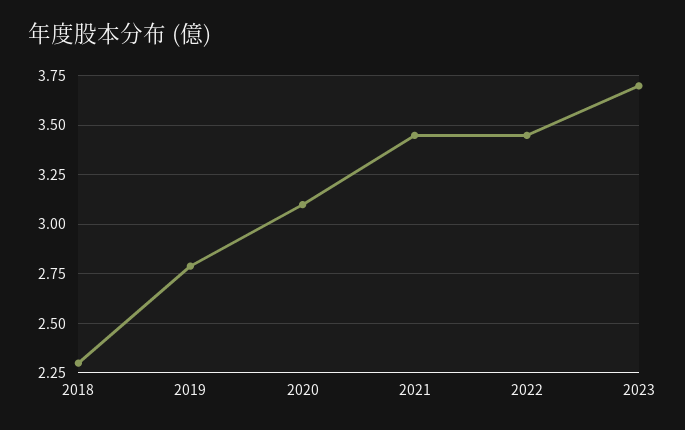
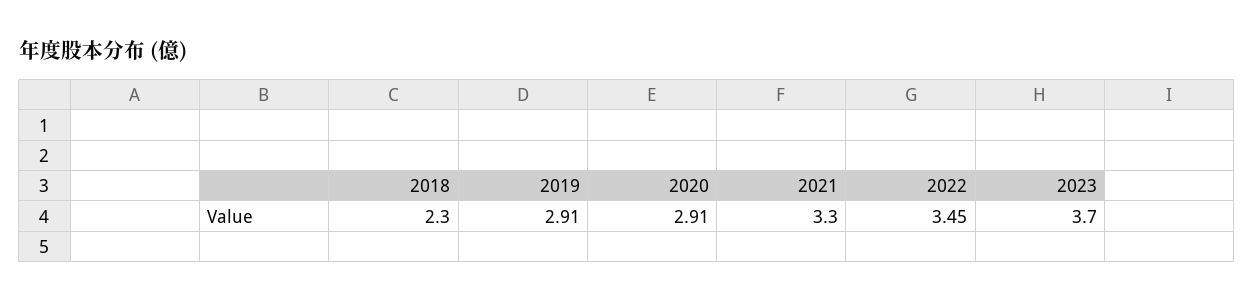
  {
    "2018": 2.3,
-   "2019": 2.8,
+   "2019": 2.91,
-   "2020": 3.1,
+   "2020": 2.91,
-   "2021": 3.45,
+   "2021": 3.3,
    "2022": 3.45,
    "2023": 3.7
  }

